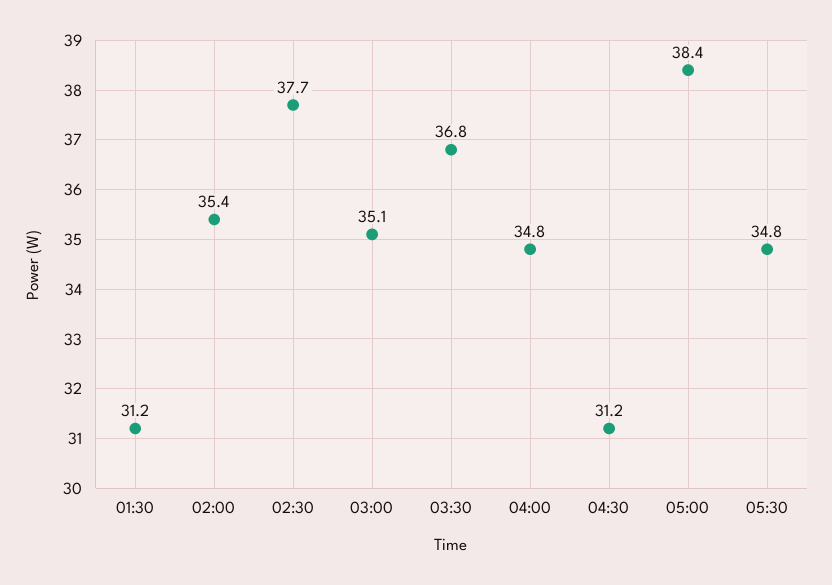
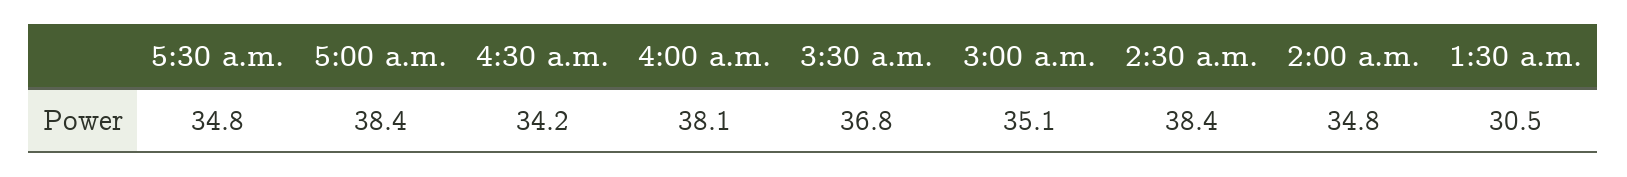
  {
-   "01:30": 31.2,
+   "01:30": 30.5,
-   "02:00": 35.4,
+   "02:00": 34.8,
-   "02:30": 37.7,
+   "02:30": 38.4,
    "03:00": 35.1,
    "03:30": 36.8,
-   "04:00": 34.8,
+   "04:00": 38.1,
-   "04:30": 31.2,
+   "04:30": 34.2,
    "05:00": 38.4,
    "05:30": 34.8
  }

